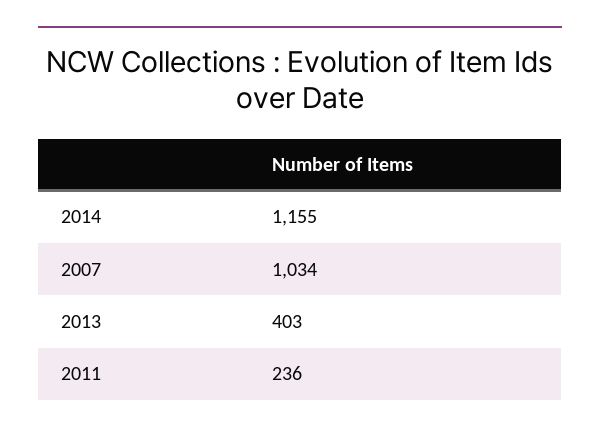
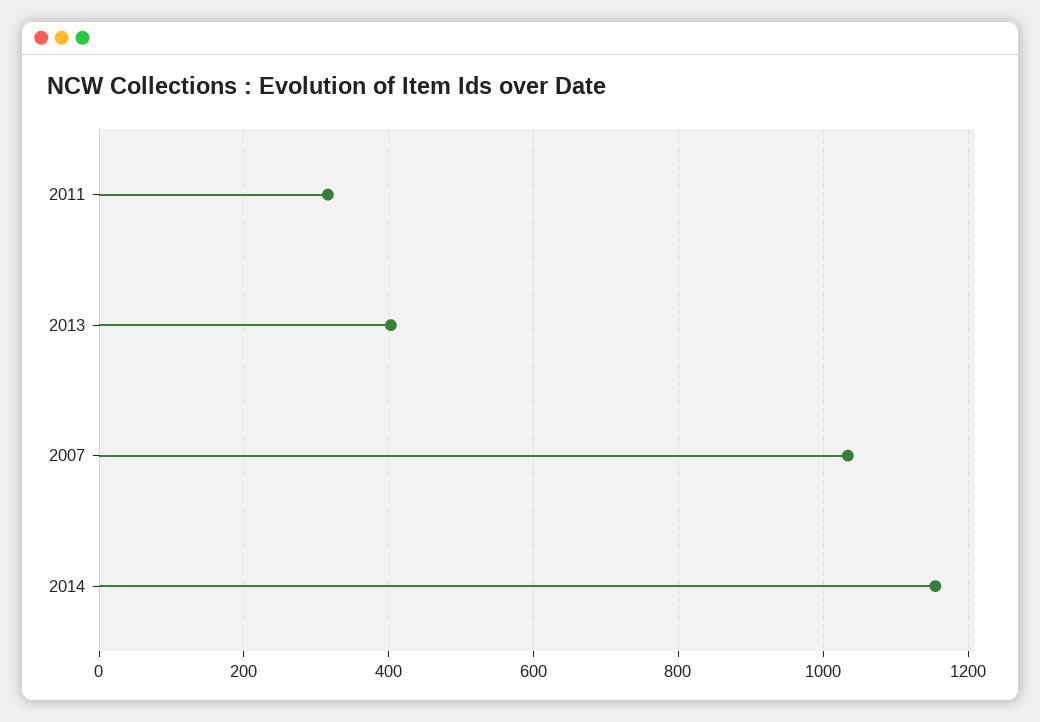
  {
    "2014": 1155,
    "2007": 1034,
    "2013": 403,
-   "2011": 236
+   "2011": 320
  }

